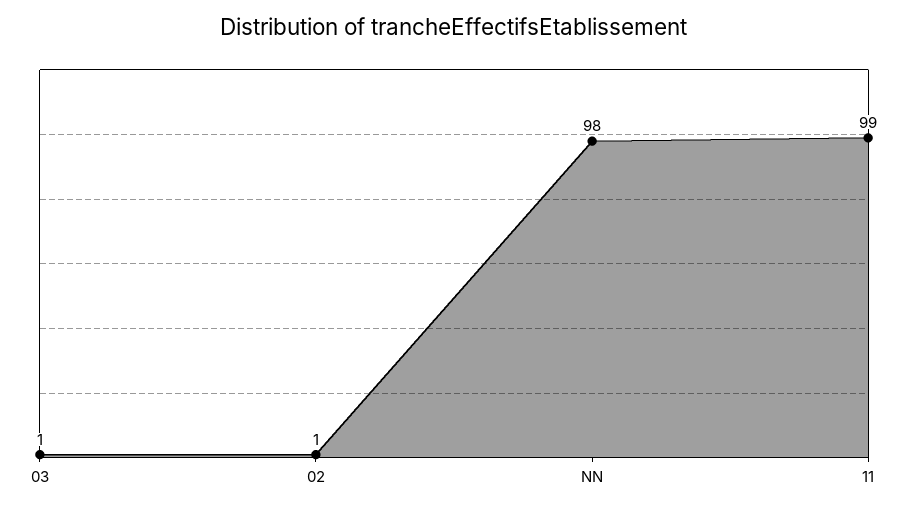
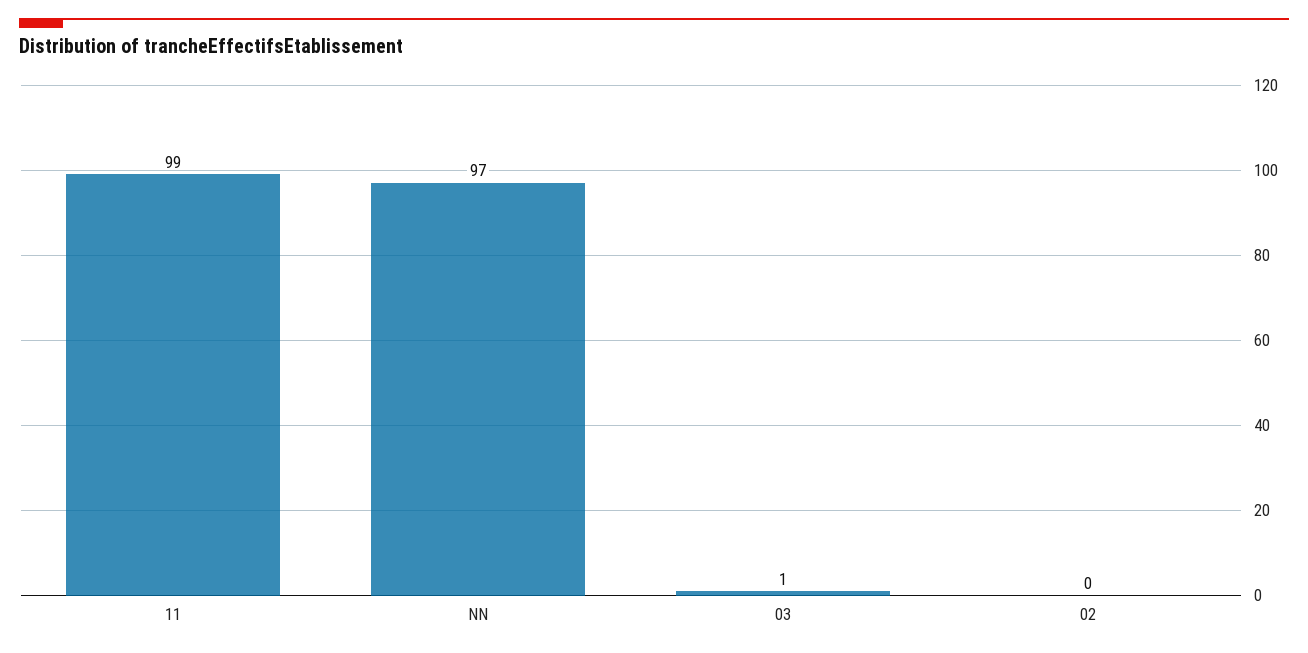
  {
    "03": 1,
-   "02": 1,
+   "02": 0,
-   "NN": 98,
+   "NN": 97,
    "11": 99
  }

